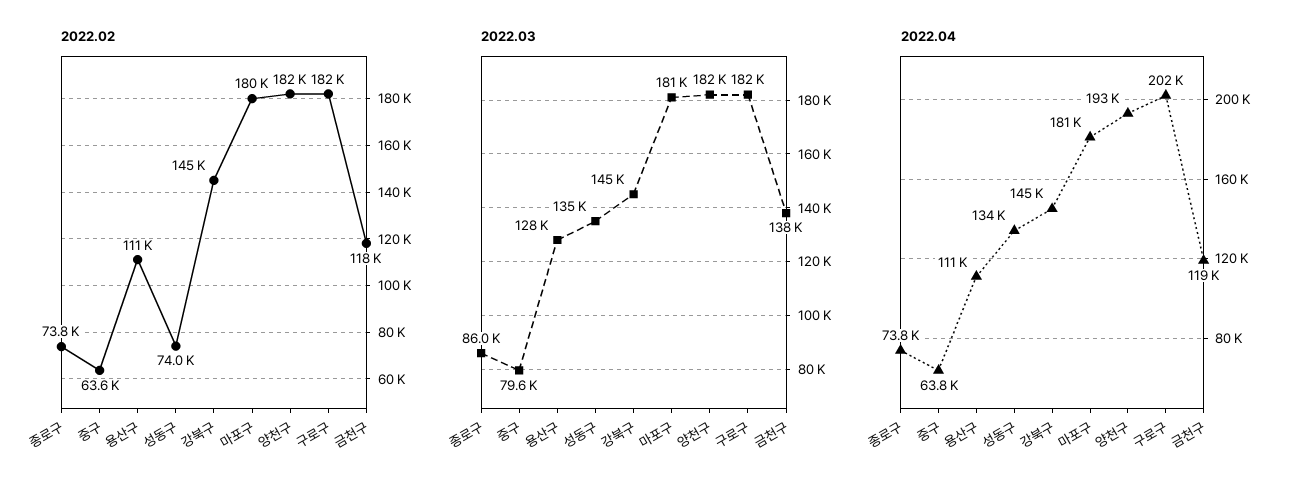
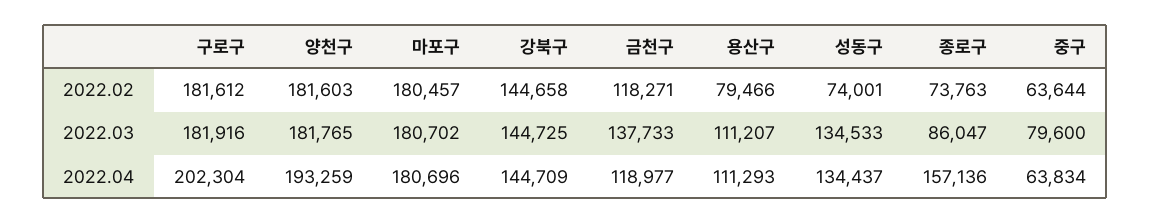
  {
    "2022.02": {
      "종로구": 73763,
      "중구": 63644,
-     "용산구": 111000,
+     "용산구": 79466,
      "성동구": 74001,
      "강북구": 144658,
      "마포구": 180457,
      "양천구": 181603,
      "구로구": 181612,
      "금천구": 118271
    },
    "2022.03": {
      "종로구": 86047,
      "중구": 79600,
-     "용산구": 128000,
+     "용산구": 111207,
      "성동구": 134533,
      "강북구": 144725,
      "마포구": 180702,
      "양천구": 181765,
      "구로구": 181916,
      "금천구": 137733
    },
    "2022.04": {
-     "종로구": 73800,
+     "종로구": 157136,
      "중구": 63834,
      "용산구": 111293,
      "성동구": 134437,
      "강북구": 144709,
      "마포구": 180696,
      "양천구": 193259,
      "구로구": 202304,
      "금천구": 118977
    }
  }

